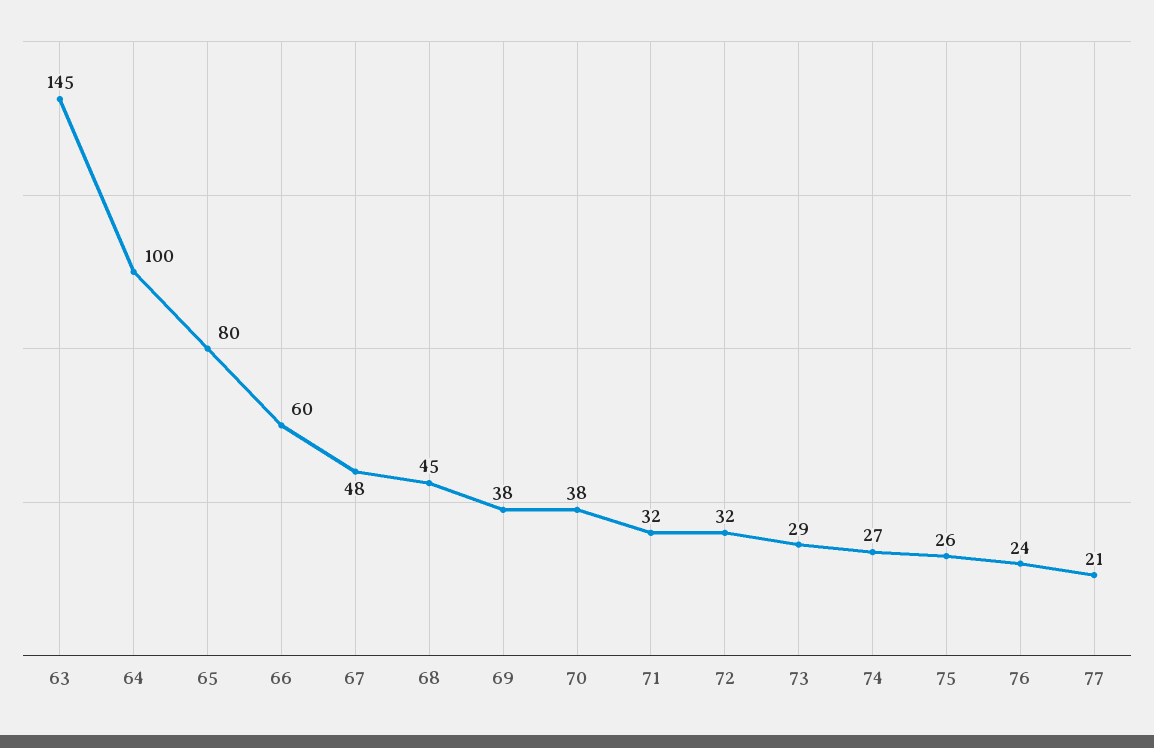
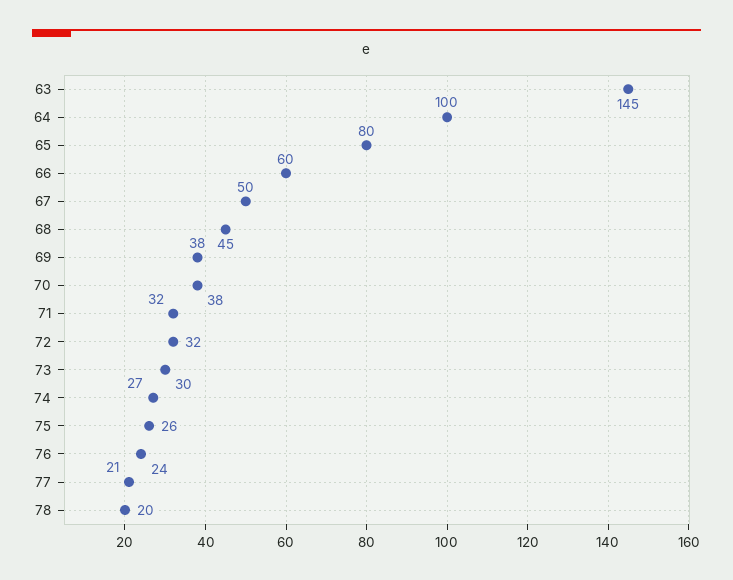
  {
    "63": 145,
    "64": 100,
    "65": 80,
    "66": 60,
-   "67": 48,
+   "67": 50,
    "68": 45,
    "69": 38,
    "70": 38,
    "71": 32,
    "72": 32,
-   "73": 29,
+   "73": 30,
    "74": 27,
    "75": 26,
    "76": 24,
-   "77": 21
+   "77": 21,
+   "78": 20
  }

